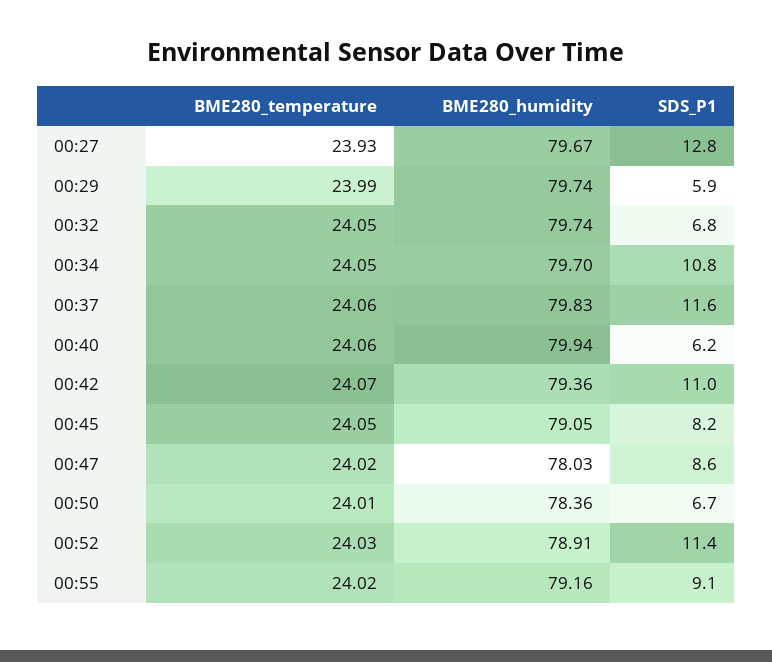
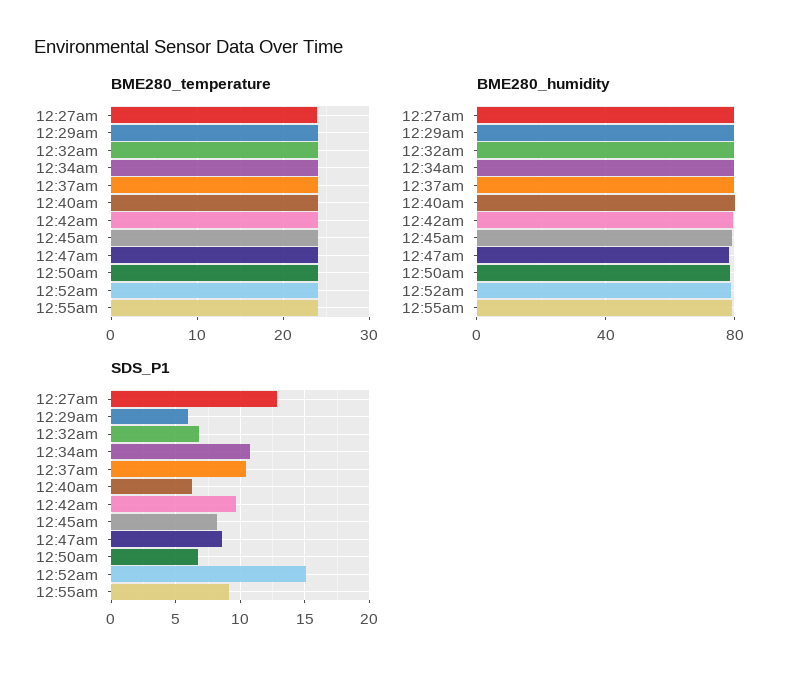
  {
    "BME280_temperature": {
      "00:27": 23.93,
      "00:29": 23.99,
      "00:32": 24.05,
      "00:34": 24.05,
      "00:37": 24.06,
      "00:40": 24.06,
      "00:42": 24.07,
      "00:45": 24.05,
      "00:47": 24.02,
      "00:50": 24.01,
      "00:52": 24.03,
      "00:55": 24.02
    },
    "BME280_humidity": {
      "00:27": 79.67,
      "00:29": 79.74,
      "00:32": 79.74,
      "00:34": 79.7,
      "00:37": 79.83,
      "00:40": 79.94,
      "00:42": 79.36,
      "00:45": 79.05,
      "00:47": 78.03,
      "00:50": 78.36,
      "00:52": 78.91,
      "00:55": 79.16
    },
    "SDS_P1": {
      "00:27": 12.8,
      "00:29": 5.9,
      "00:32": 6.8,
      "00:34": 10.8,
-     "00:37": 11.6,
+     "00:37": 10.5,
      "00:40": 6.2,
-     "00:42": 11,
+     "00:42": 9.5,
      "00:45": 8.2,
      "00:47": 8.6,
      "00:50": 6.7,
-     "00:52": 11.4,
+     "00:52": 15,
      "00:55": 9.1
    }
  }

